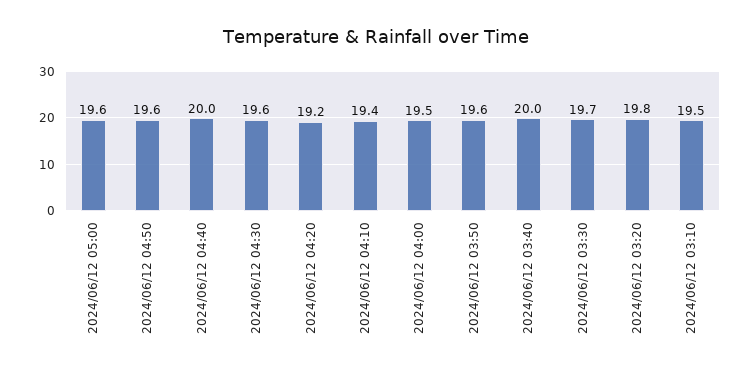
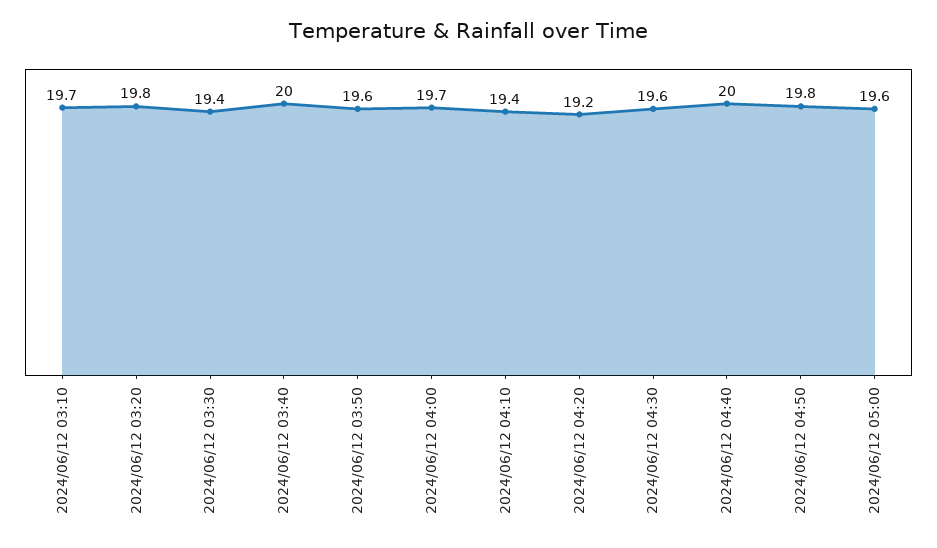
  {
    "2024/06/12 05:00": 19.6,
-   "2024/06/12 04:50": 19.6,
+   "2024/06/12 04:50": 19.8,
    "2024/06/12 04:40": 20,
    "2024/06/12 04:30": 19.6,
    "2024/06/12 04:20": 19.2,
    "2024/06/12 04:10": 19.4,
-   "2024/06/12 04:00": 19.5,
+   "2024/06/12 04:00": 19.7,
    "2024/06/12 03:50": 19.6,
    "2024/06/12 03:40": 20,
-   "2024/06/12 03:30": 19.7,
+   "2024/06/12 03:30": 19.4,
    "2024/06/12 03:20": 19.8,
-   "2024/06/12 03:10": 19.5
+   "2024/06/12 03:10": 19.7
  }

